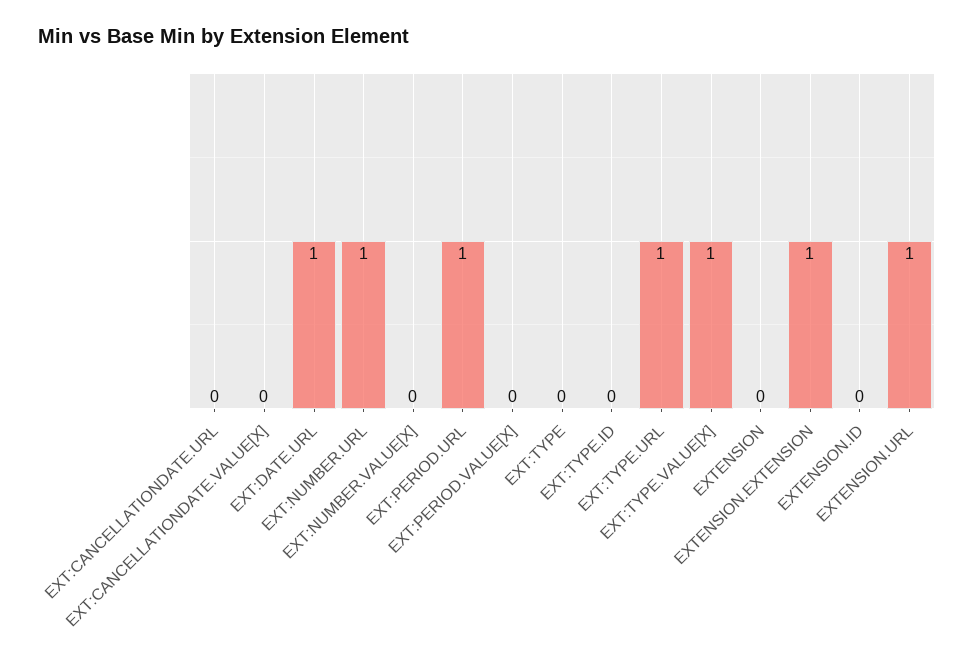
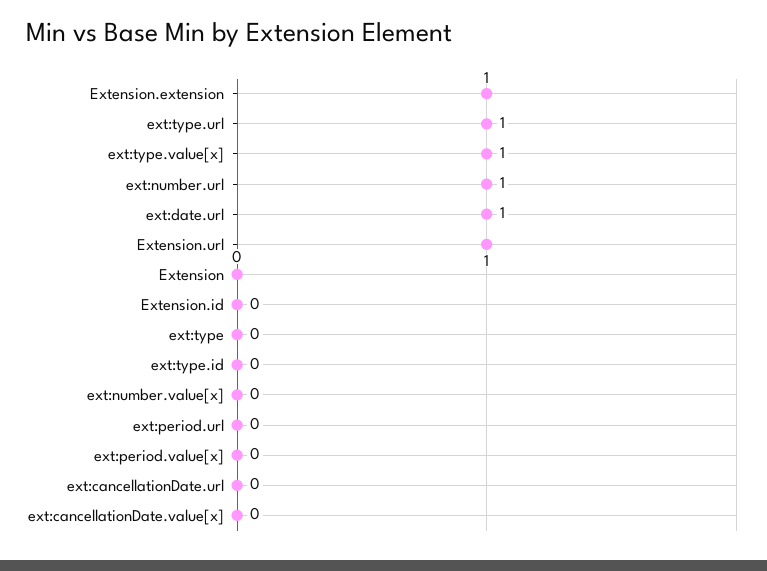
  {
    "EXT:CANCELLATIONDATE.URL": 0,
    "EXT:CANCELLATIONDATE.VALUE[X]": 0,
    "EXT:DATE.URL": 1,
    "EXT:NUMBER.URL": 1,
    "EXT:NUMBER.VALUE[X]": 0,
-   "EXT:PERIOD.URL": 1,
+   "EXT:PERIOD.URL": 0,
    "EXT:PERIOD.VALUE[X]": 0,
    "EXT:TYPE": 0,
    "EXT:TYPE.ID": 0,
    "EXT:TYPE.URL": 1,
    "EXT:TYPE.VALUE[X]": 1,
    "EXTENSION": 0,
    "EXTENSION.EXTENSION": 1,
    "EXTENSION.ID": 0,
    "EXTENSION.URL": 1
  }

